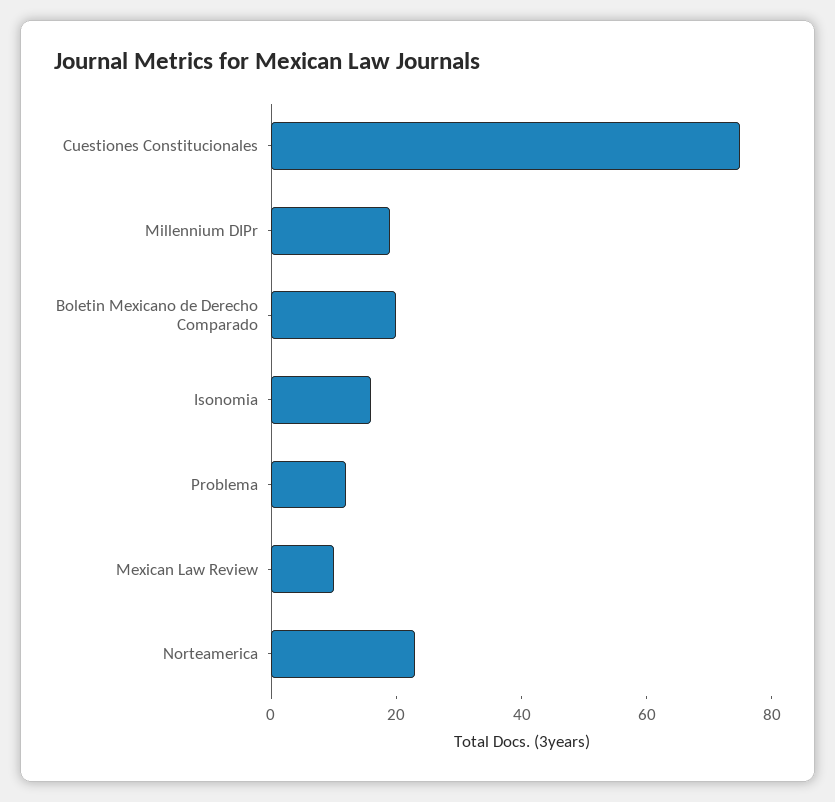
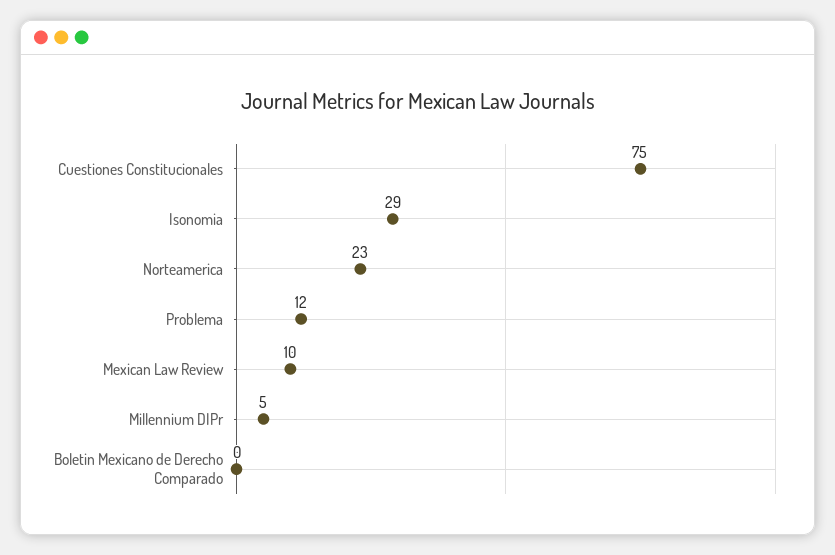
  {
    "Cuestiones Constitucionales": 75,
-   "Millennium DIPr": 20,
+   "Millennium DIPr": 5,
-   "Boletin Mexicano de Derecho Comparado": 20,
+   "Boletin Mexicano de Derecho Comparado": 0,
-   "Isonomia": 15,
+   "Isonomia": 29,
    "Problema": 12,
    "Mexican Law Review": 10,
    "Norteamerica": 23
  }

